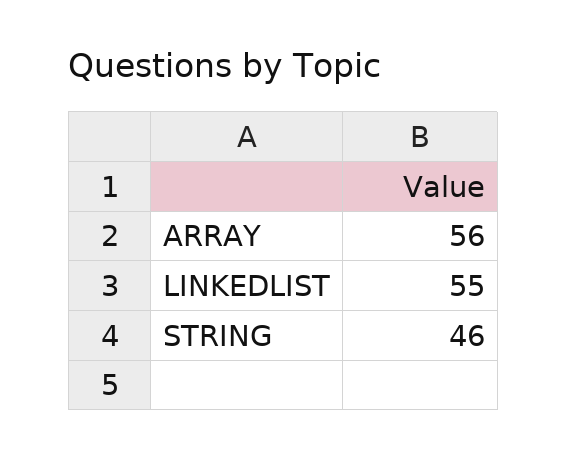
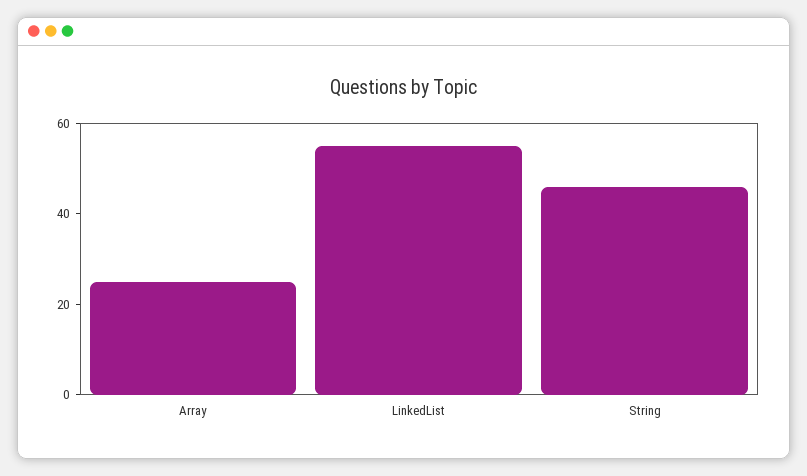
  {
-   "ARRAY": 56,
+   "ARRAY": 25,
    "LINKEDLIST": 55,
    "STRING": 46
  }

